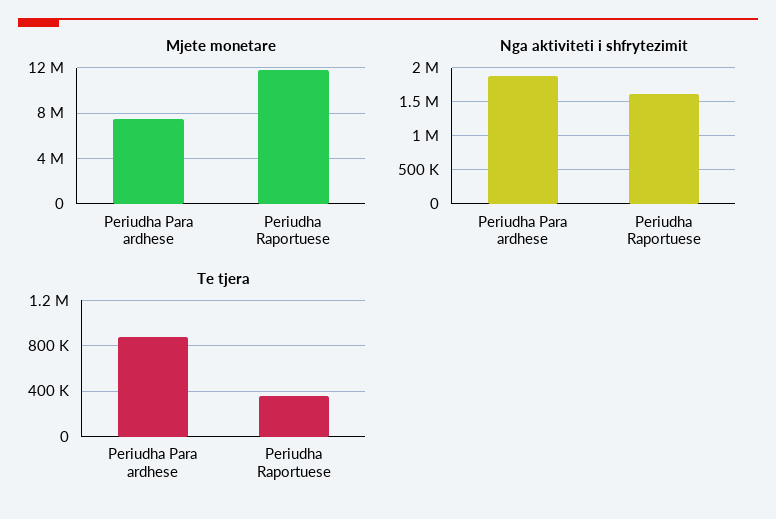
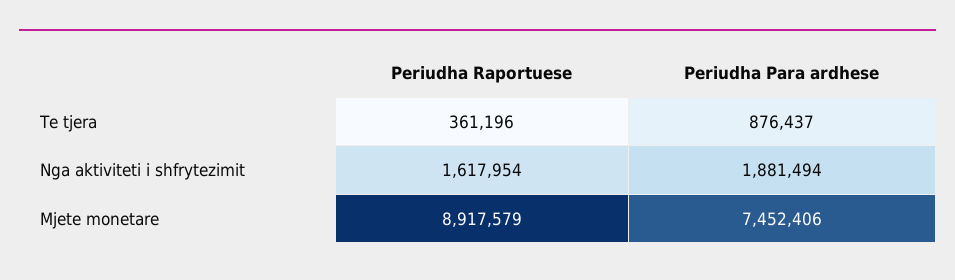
  {
    "Mjete monetare": {
      "Periudha Para ardhese": 7452406,
-     "Periudha Raportuese": 12000000
+     "Periudha Raportuese": 8917579
    },
    "Nga aktiviteti i shfrytezimit": {
      "Periudha Para ardhese": 1881494,
      "Periudha Raportuese": 1617954
    },
    "Te tjera": {
      "Periudha Para ardhese": 876437,
      "Periudha Raportuese": 361196
    }
  }

